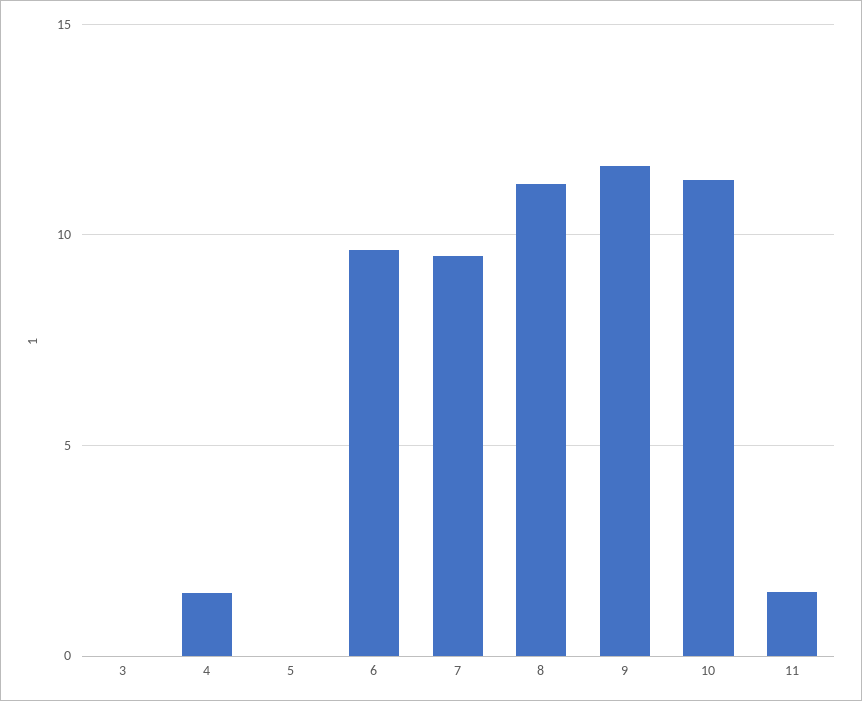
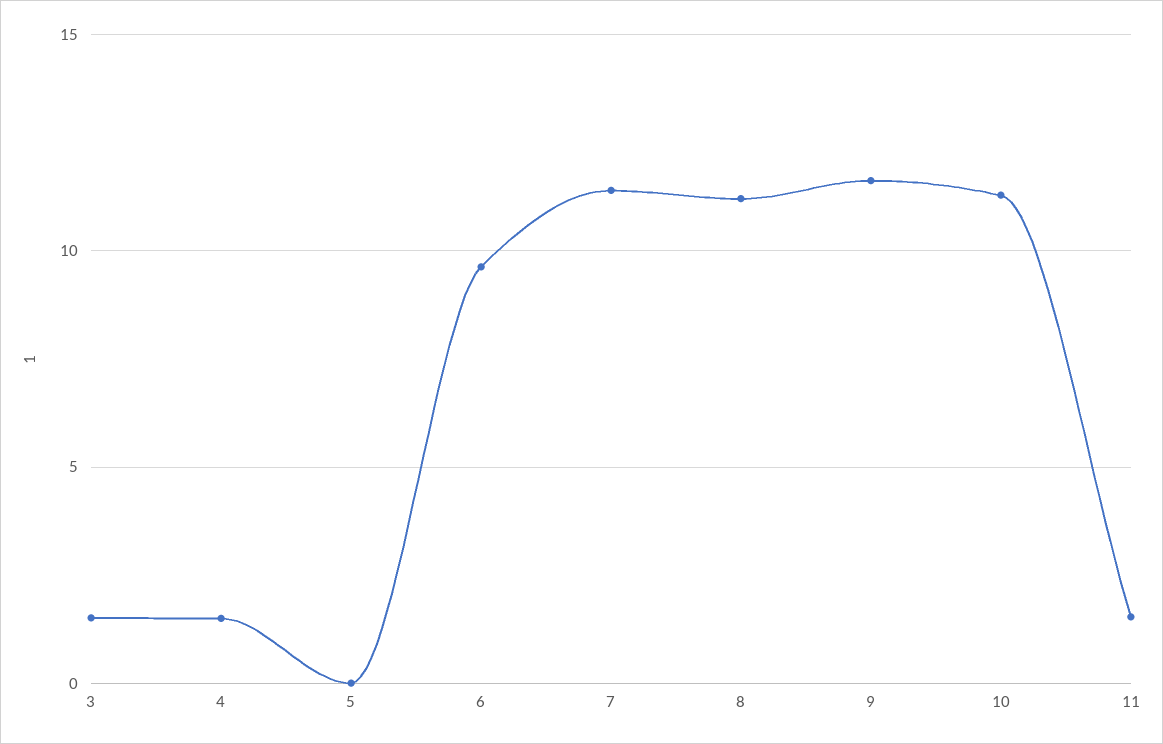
  {
-   "3": 0,
+   "3": 1.5,
    "4": 1.5,
    "5": 0,
    "6": 9.5,
-   "7": 9.5,
+   "7": 11.5,
    "8": 11,
    "9": 11.5,
    "10": 11.5,
    "11": 1.5
  }

